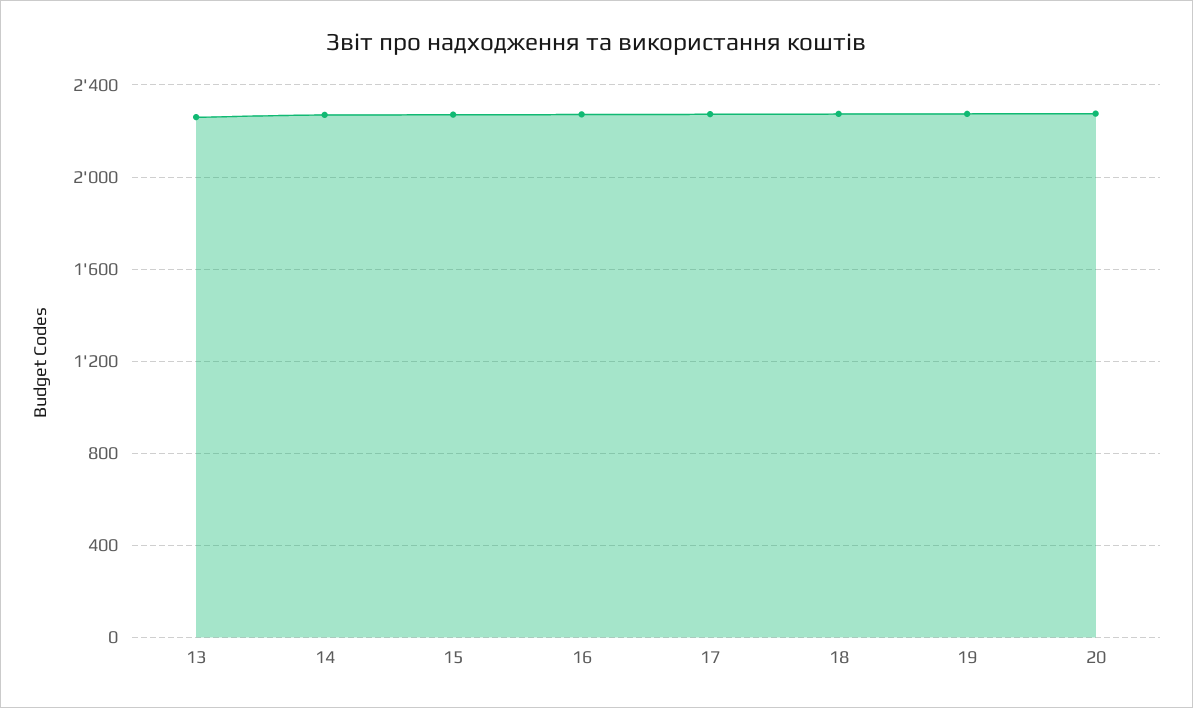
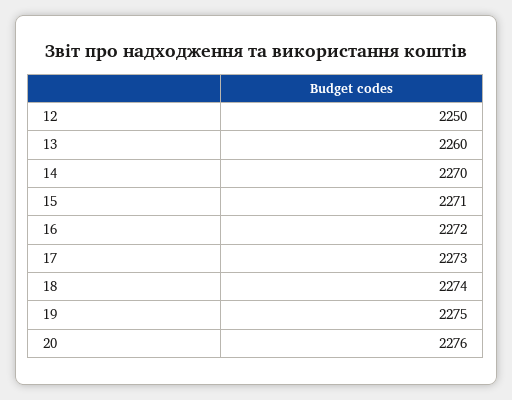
  {
    "13": 2260,
    "14": 2270,
    "15": 2271,
    "16": 2272,
    "17": 2273,
    "18": 2274,
    "19": 2275,
-   "20": 2276
+   "20": 2276,
+   "12": 2250
  }

